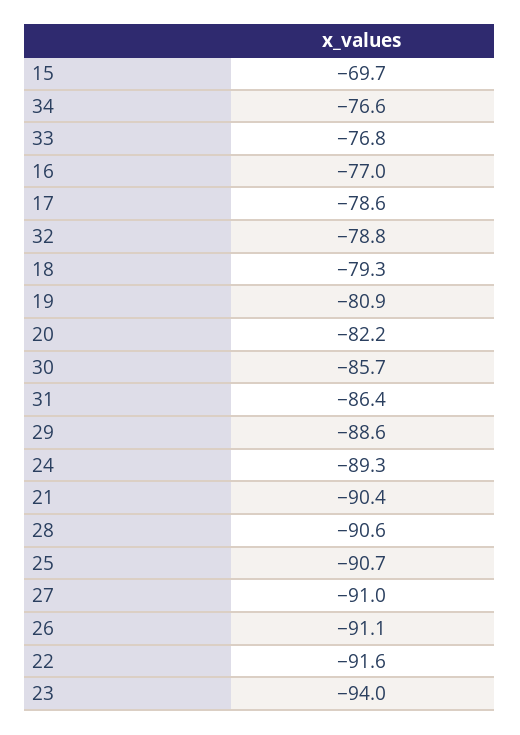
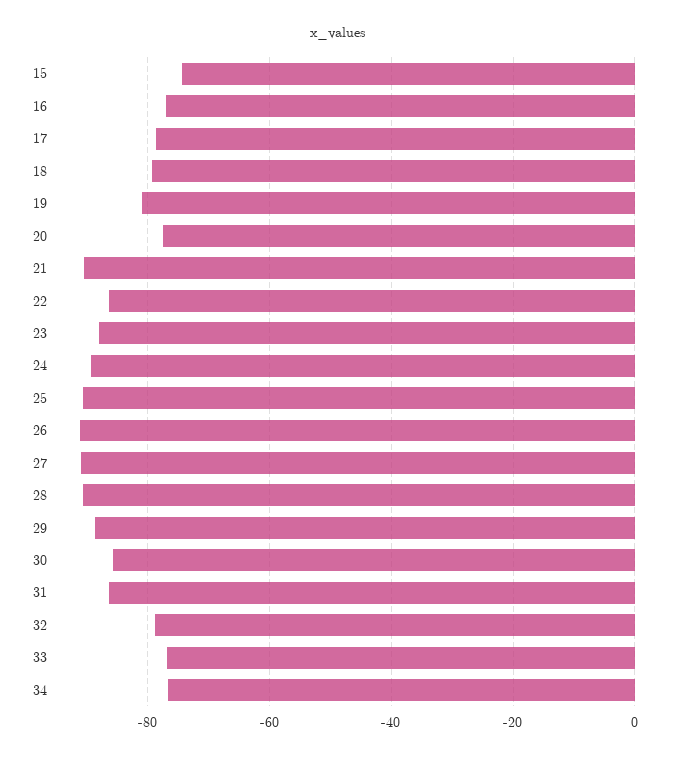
  {
-   "15": -69.7,
+   "15": -74,
    "34": -76.6,
    "33": -76.8,
    "16": -77,
    "17": -78.6,
    "32": -78.8,
    "18": -79.3,
    "19": -80.9,
-   "20": -82.2,
+   "20": -78,
    "30": -85.7,
    "31": -86.4,
    "29": -88.6,
    "24": -89.3,
    "21": -90.4,
    "28": -90.6,
    "25": -90.7,
    "27": -91,
    "26": -91.1,
-   "22": -91.6,
+   "22": -86,
-   "23": -94
+   "23": -88
  }

